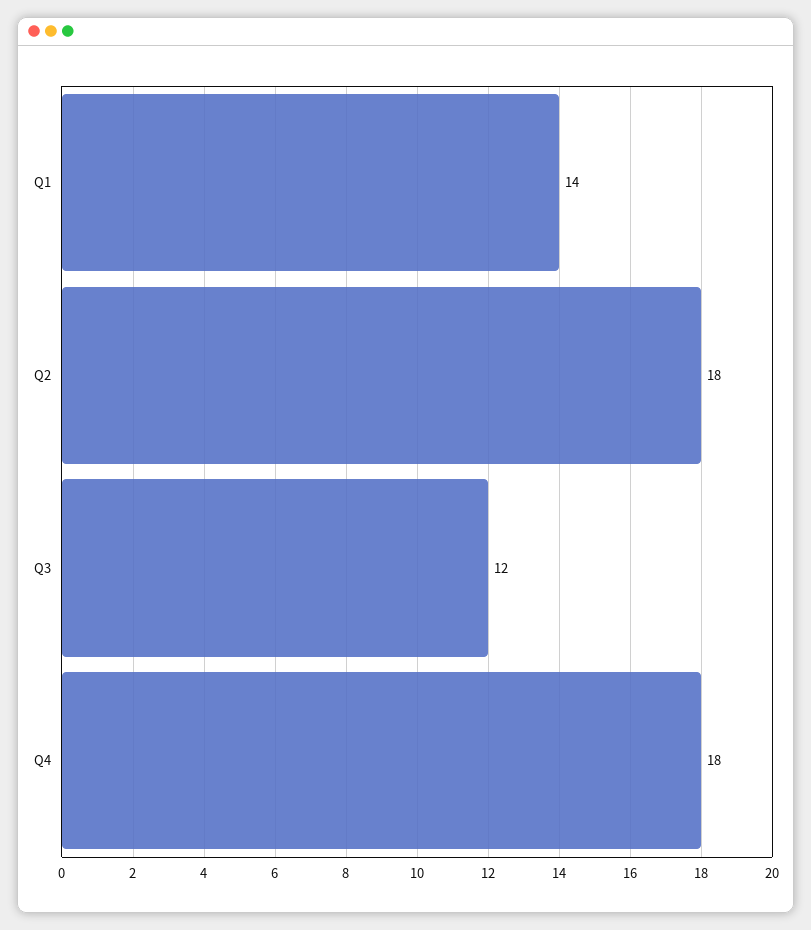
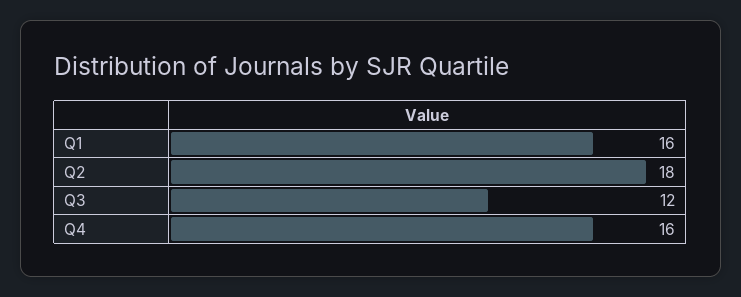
  {
-   "Q1": 14,
+   "Q1": 16,
    "Q2": 18,
    "Q3": 12,
-   "Q4": 18
+   "Q4": 16
  }

